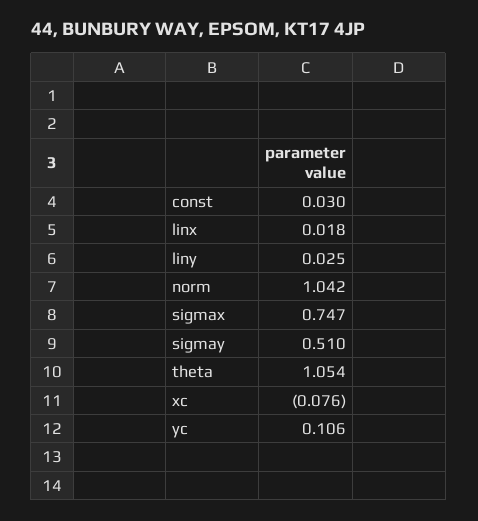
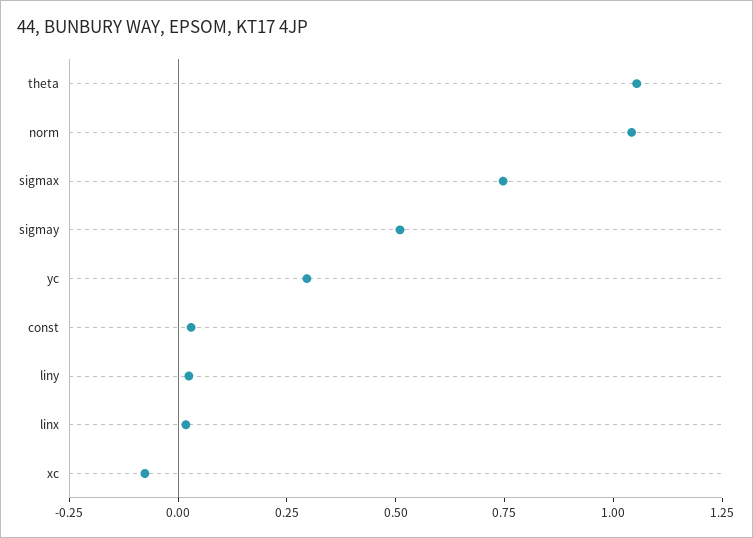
  {
    "const": 0.03,
    "linx": 0.018,
    "liny": 0.025,
    "norm": 1.042,
    "sigmax": 0.747,
    "sigmay": 0.51,
    "theta": 1.054,
    "xc": -0.076,
-   "yc": 0.106
+   "yc": 0.3
  }

